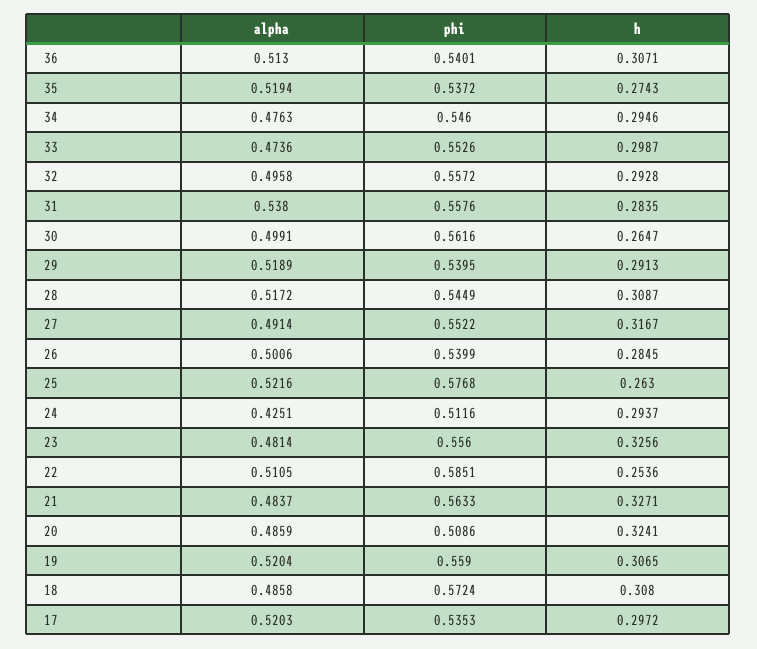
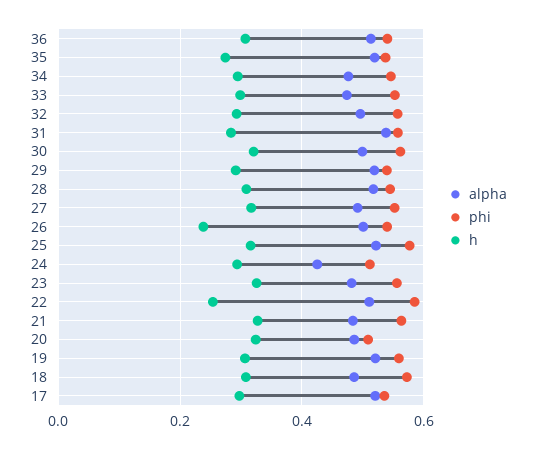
  {
    "alpha": {
      "36": 0.513,
      "35": 0.5194,
      "34": 0.4763,
      "33": 0.4736,
      "32": 0.4958,
      "31": 0.538,
      "30": 0.4991,
      "29": 0.5189,
      "28": 0.5172,
      "27": 0.4914,
      "26": 0.5006,
      "25": 0.5216,
      "24": 0.4251,
      "23": 0.4814,
      "22": 0.5105,
      "21": 0.4837,
      "20": 0.4859,
      "19": 0.5204,
      "18": 0.4858,
      "17": 0.5203
    },
    "phi": {
      "36": 0.5401,
      "35": 0.5372,
      "34": 0.546,
      "33": 0.5526,
      "32": 0.5572,
      "31": 0.5576,
      "30": 0.5616,
      "29": 0.5395,
      "28": 0.5449,
      "27": 0.5522,
      "26": 0.5399,
      "25": 0.5768,
      "24": 0.5116,
      "23": 0.556,
      "22": 0.5851,
      "21": 0.5633,
      "20": 0.5086,
      "19": 0.559,
      "18": 0.5724,
      "17": 0.5353
    },
    "h": {
      "36": 0.3071,
      "35": 0.2743,
      "34": 0.2946,
      "33": 0.2987,
      "32": 0.2928,
      "31": 0.2835,
-     "30": 0.2647,
+     "30": 0.32,
      "29": 0.2913,
      "28": 0.3087,
      "27": 0.3167,
-     "26": 0.2845,
+     "26": 0.24,
-     "25": 0.263,
+     "25": 0.32,
      "24": 0.2937,
      "23": 0.3256,
      "22": 0.2536,
      "21": 0.3271,
      "20": 0.3241,
      "19": 0.3065,
      "18": 0.308,
      "17": 0.2972
    }
  }

